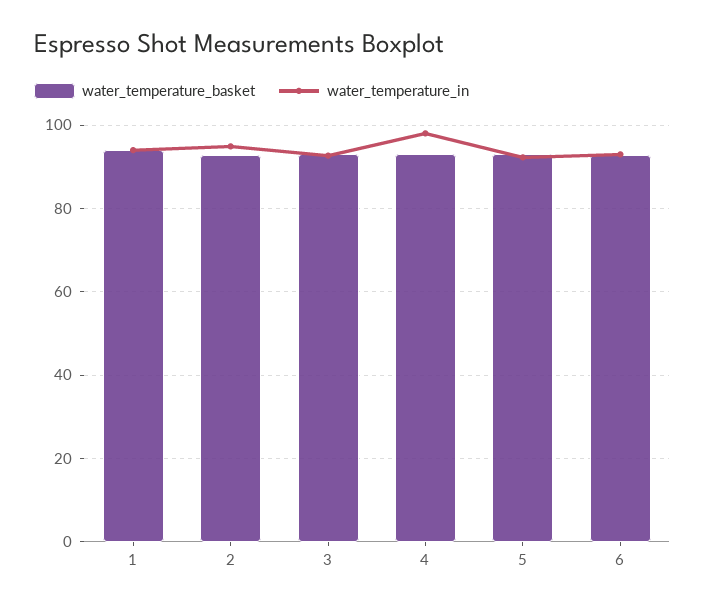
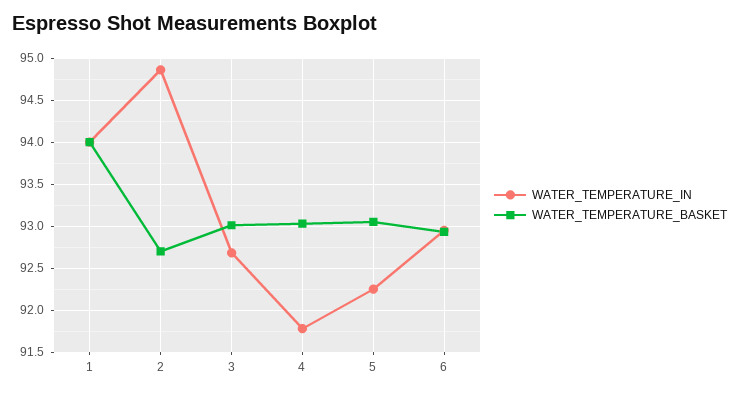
  {
    "water_temperature_basket": {
      "1": 94,
      "2": 92.7,
      "3": 93,
      "4": 93,
      "5": 93.1,
      "6": 92.9
    },
    "water_temperature_in": {
      "1": 94,
      "2": 94.9,
      "3": 92.7,
-     "4": 98,
+     "4": 91.8,
      "5": 92.3,
      "6": 93
    }
  }

